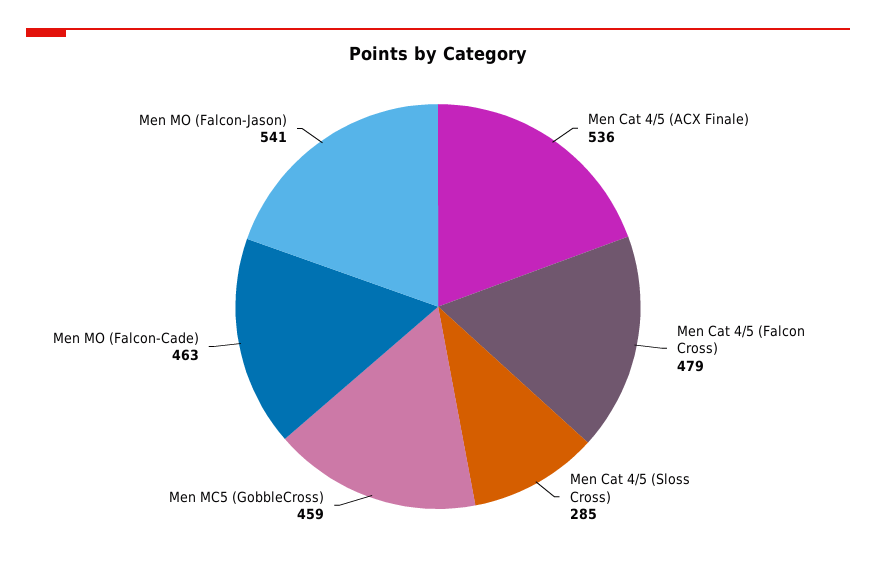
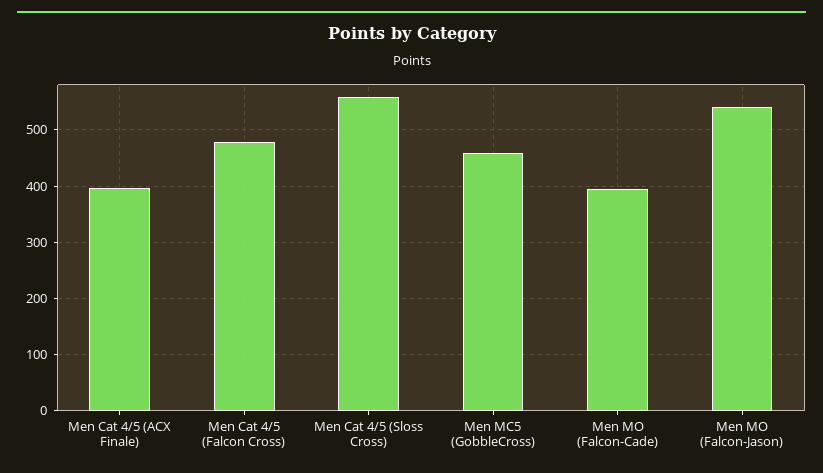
  {
-   "Men Cat 4/5 (ACX Finale)": 536,
+   "Men Cat 4/5 (ACX Finale)": 400,
    "Men Cat 4/5 (Falcon Cross)": 479,
-   "Men Cat 4/5 (Sloss Cross)": 285,
+   "Men Cat 4/5 (Sloss Cross)": 560,
    "Men MC5 (GobbleCross)": 459,
-   "Men MO (Falcon-Cade)": 463,
+   "Men MO (Falcon-Cade)": 400,
    "Men MO (Falcon-Jason)": 541
  }

